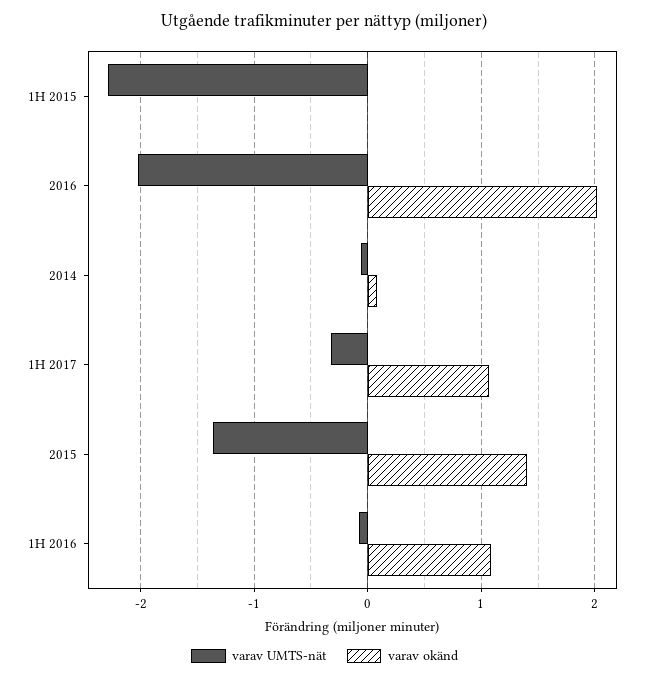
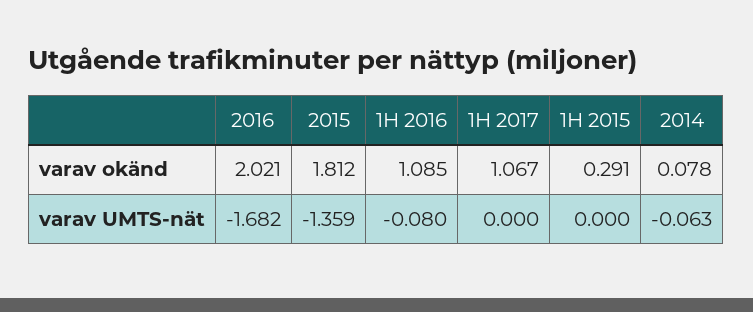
  {
    "varav UMTS-nät": {
-     "1H 2015": -2.3,
+     "1H 2015": 0,
-     "2016": -2,
+     "2016": -1.682,
      "2014": -0.063,
-     "1H 2017": -0.3,
+     "1H 2017": 0,
      "2015": -1.359,
      "1H 2016": -0.08
    },
    "varav okänd": {
-     "1H 2015": 0,
+     "1H 2015": 0.291,
      "2016": 2.021,
      "2014": 0.078,
      "1H 2017": 1.067,
-     "2015": 1.4,
+     "2015": 1.812,
      "1H 2016": 1.085
    }
  }

